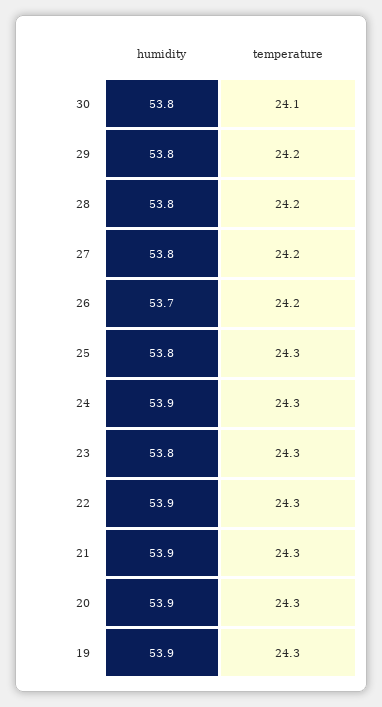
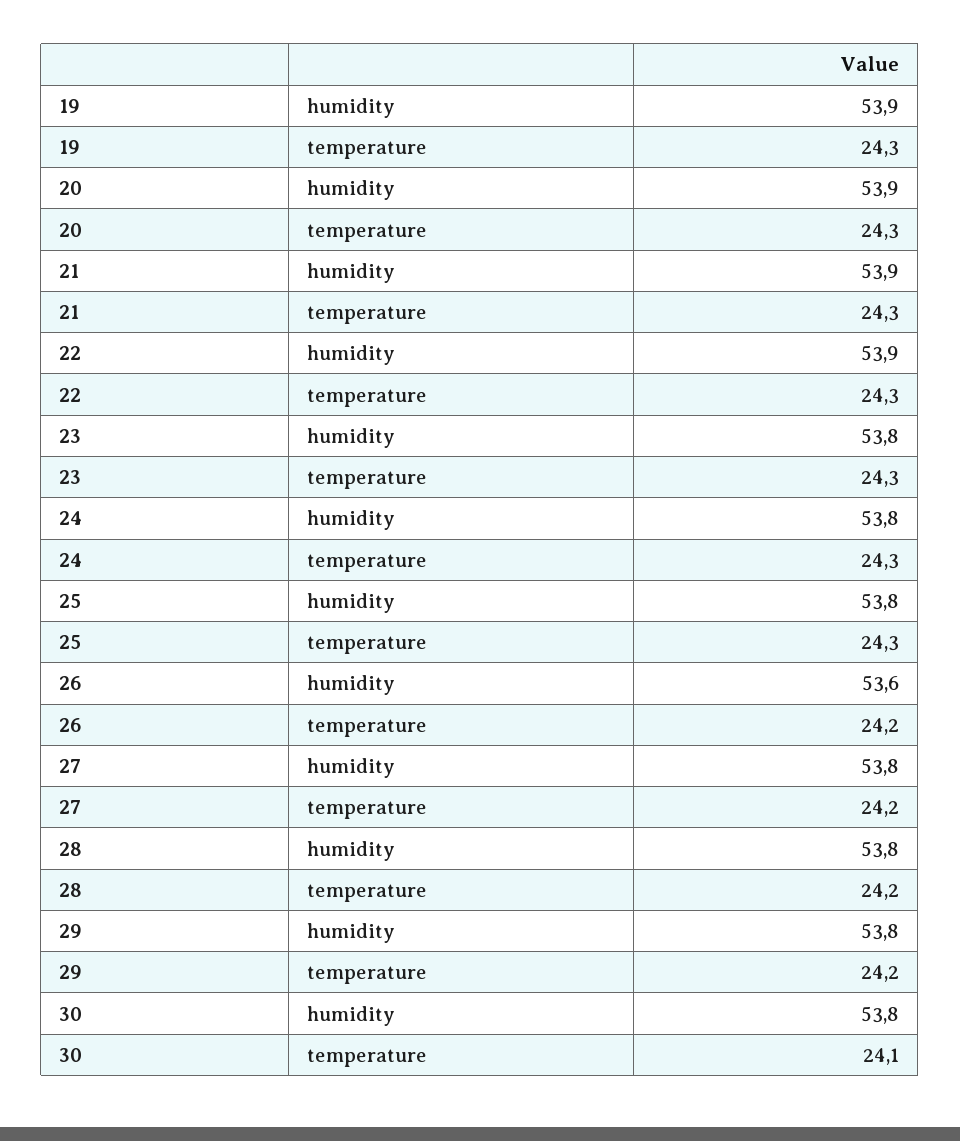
  {
    "humidity": {
      "30": 53.8,
      "29": 53.8,
      "28": 53.8,
      "27": 53.8,
-     "26": 53.7,
+     "26": 53.6,
      "25": 53.8,
-     "24": 53.9,
+     "24": 53.8,
      "23": 53.8,
      "22": 53.9,
      "21": 53.9,
      "20": 53.9,
      "19": 53.9
    },
    "temperature": {
      "30": 24.1,
      "29": 24.2,
      "28": 24.2,
      "27": 24.2,
      "26": 24.2,
      "25": 24.3,
      "24": 24.3,
      "23": 24.3,
      "22": 24.3,
      "21": 24.3,
      "20": 24.3,
      "19": 24.3
    }
  }

